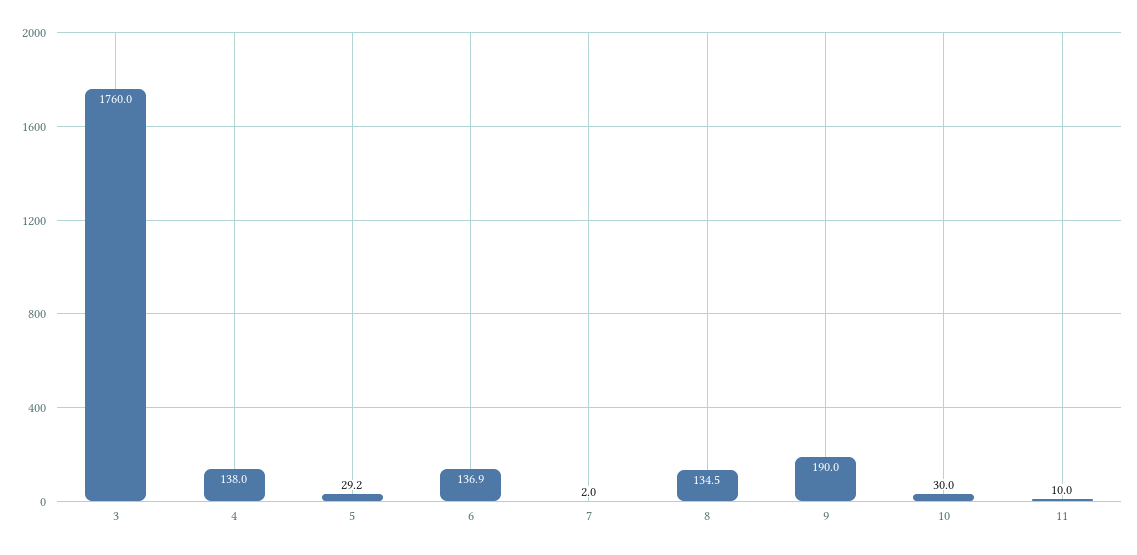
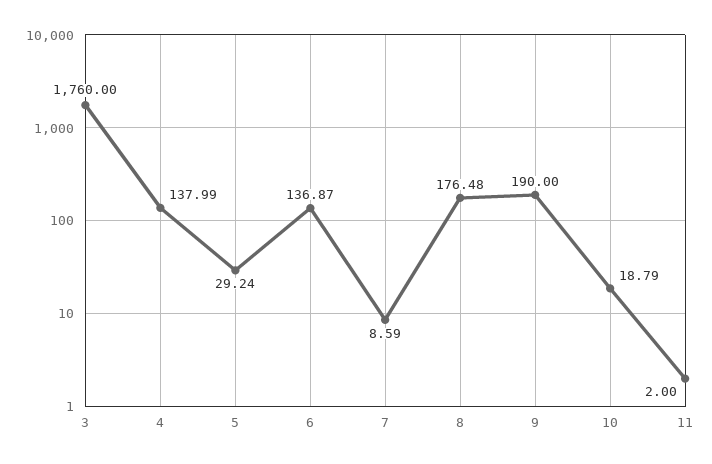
  {
    "3": 1760,
    "4": 137.99,
    "5": 29.24,
    "6": 136.87,
-   "7": 2,
+   "7": 8.59,
-   "8": 134.5,
+   "8": 176.48,
    "9": 190,
-   "10": 30,
+   "10": 18.79,
-   "11": 10
+   "11": 2
  }

